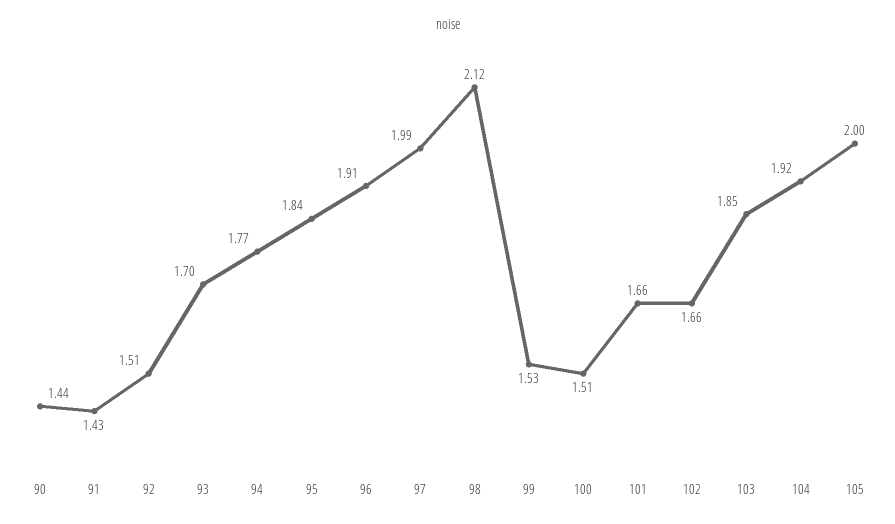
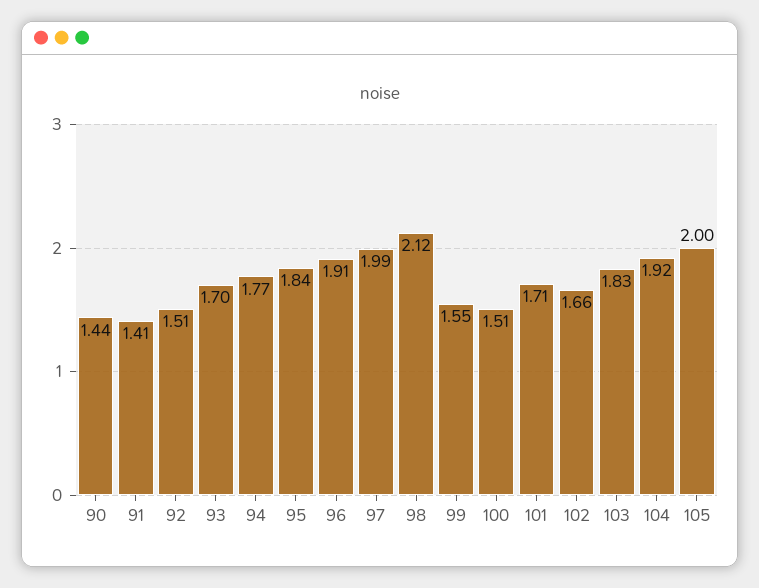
  {
    "90": 1.44,
-   "91": 1.43,
+   "91": 1.41,
    "92": 1.51,
    "93": 1.7,
    "94": 1.77,
    "95": 1.84,
    "96": 1.91,
    "97": 1.99,
    "98": 2.12,
-   "99": 1.53,
+   "99": 1.55,
    "100": 1.51,
-   "101": 1.66,
+   "101": 1.71,
    "102": 1.66,
-   "103": 1.85,
+   "103": 1.83,
    "104": 1.92,
    "105": 2
  }

